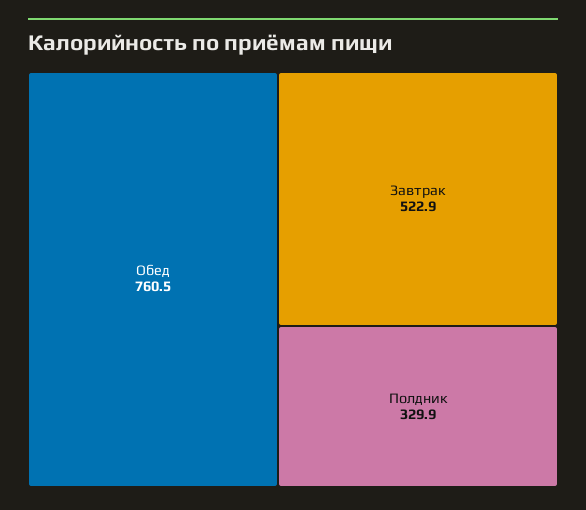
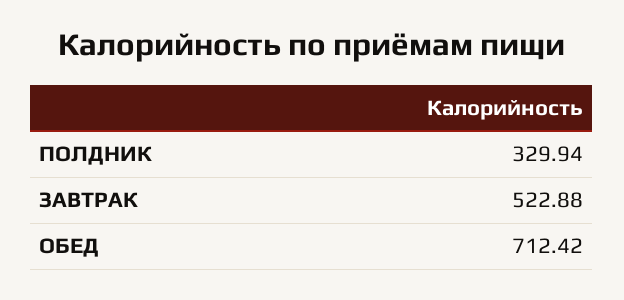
  {
-   "Обед": 760.5,
+   "Обед": 712.42,
    "Завтрак": 522.88,
    "Полдник": 329.94
  }

